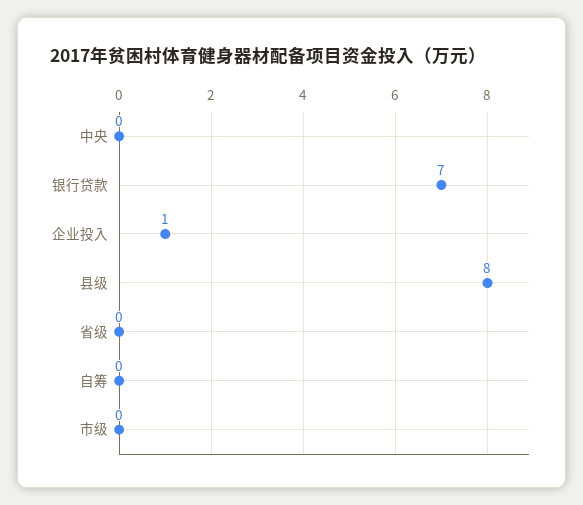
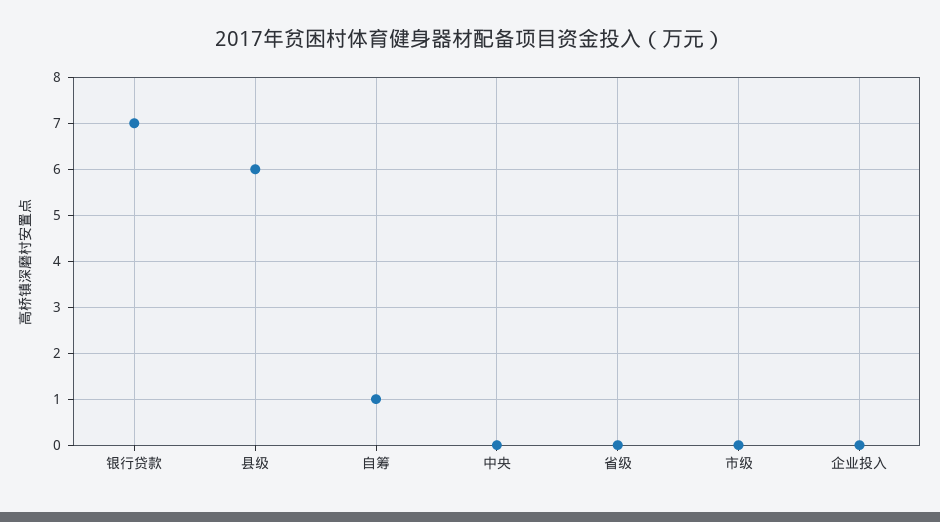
  {
    "中央": 0,
    "银行贷款": 7,
-   "企业投入": 1,
+   "企业投入": 0,
-   "县级": 8,
+   "县级": 6,
    "省级": 0,
-   "自筹": 0,
+   "自筹": 1,
    "市级": 0
  }

